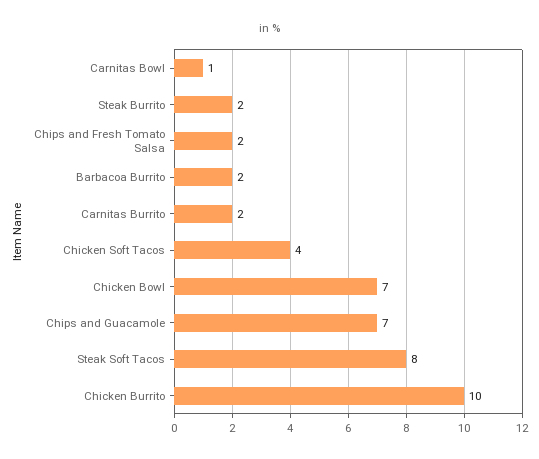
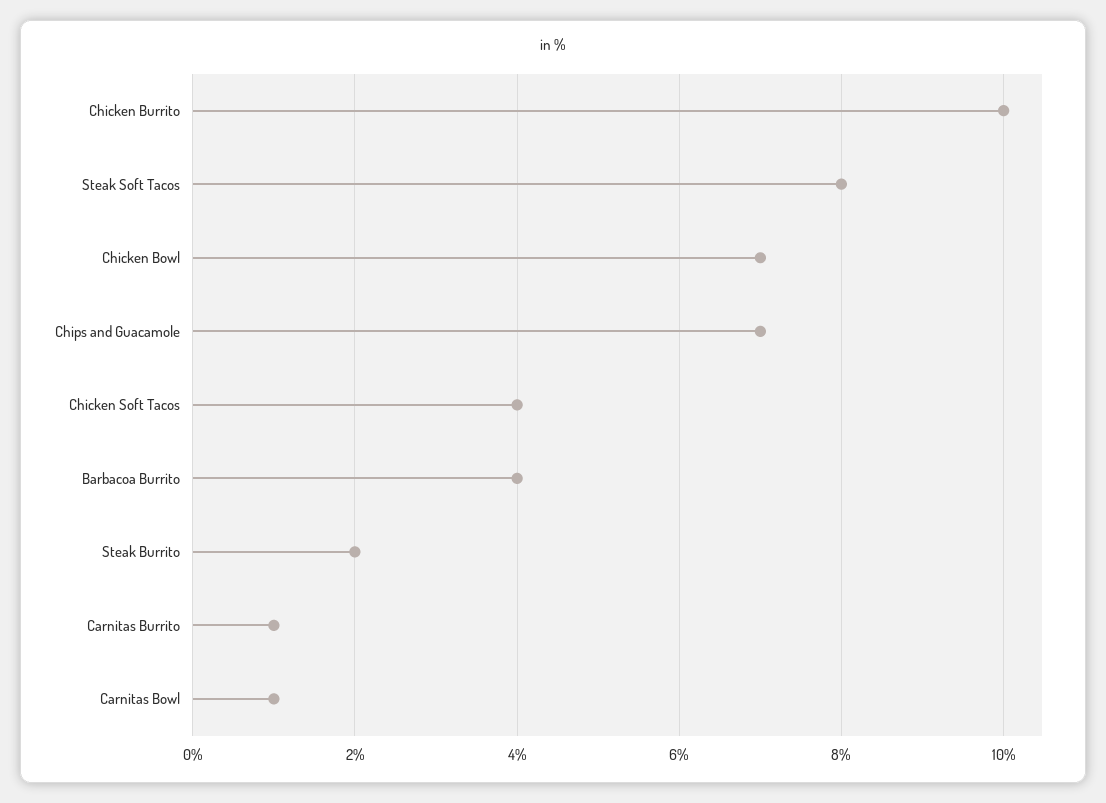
  {
    "Carnitas Bowl": 1,
    "Steak Burrito": 2,
-   "Chips and Fresh Tomato Salsa": 2,
-   "Barbacoa Burrito": 2,
+   "Barbacoa Burrito": 4,
-   "Carnitas Burrito": 2,
+   "Carnitas Burrito": 1,
    "Chicken Soft Tacos": 4,
    "Chicken Bowl": 7,
    "Chips and Guacamole": 7,
    "Steak Soft Tacos": 8,
    "Chicken Burrito": 10
  }

